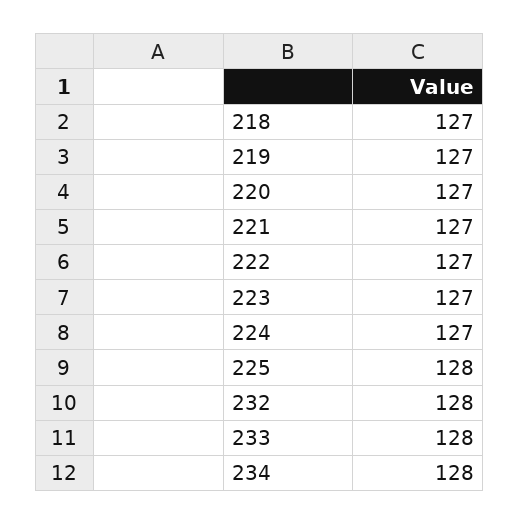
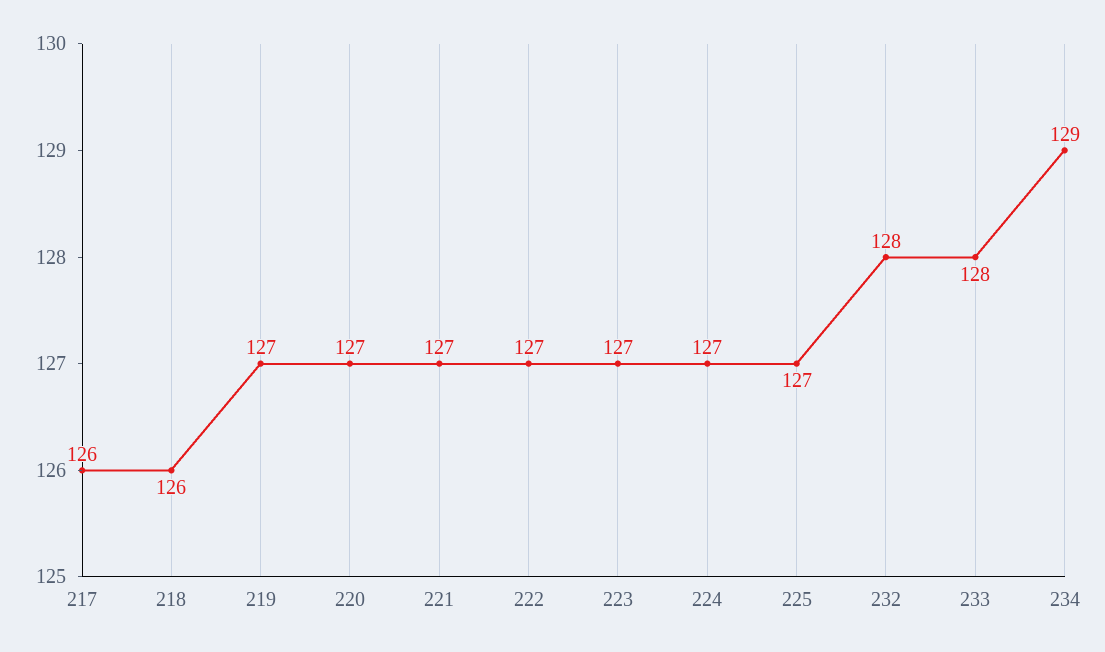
  {
-   "218": 127,
+   "218": 126,
    "219": 127,
    "220": 127,
    "221": 127,
    "222": 127,
    "223": 127,
    "224": 127,
-   "225": 128,
+   "225": 127,
    "232": 128,
    "233": 128,
-   "234": 128
+   "234": 129,
+   "217": 126
  }

